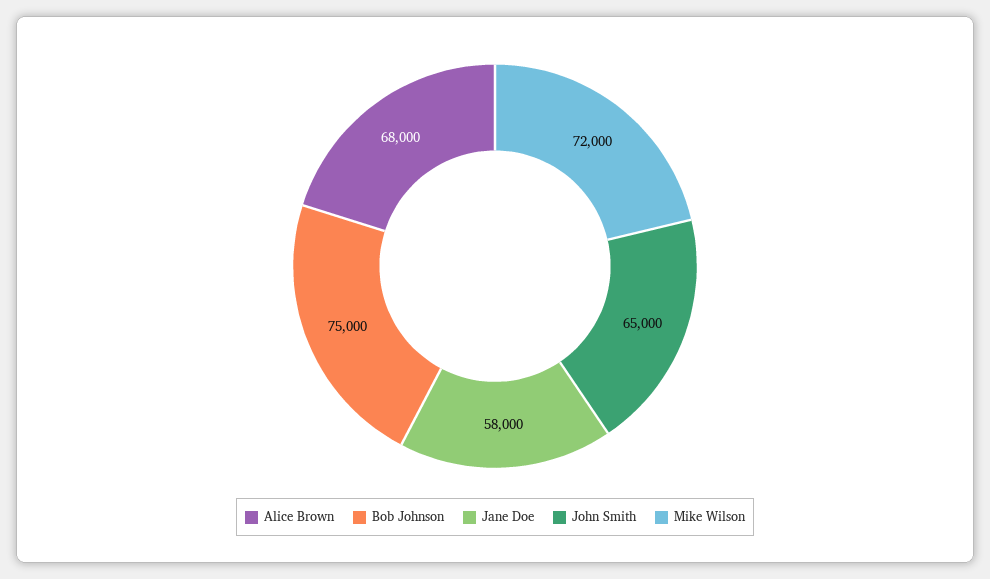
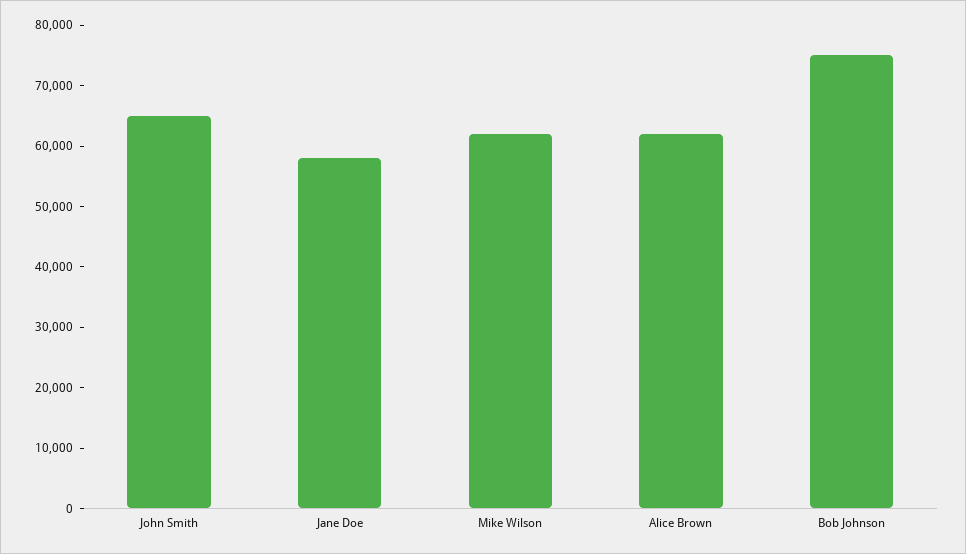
  {
-   "Alice Brown": 68000,
+   "Alice Brown": 62000,
    "Bob Johnson": 75000,
    "Jane Doe": 58000,
    "John Smith": 65000,
-   "Mike Wilson": 72000
+   "Mike Wilson": 62000
  }

